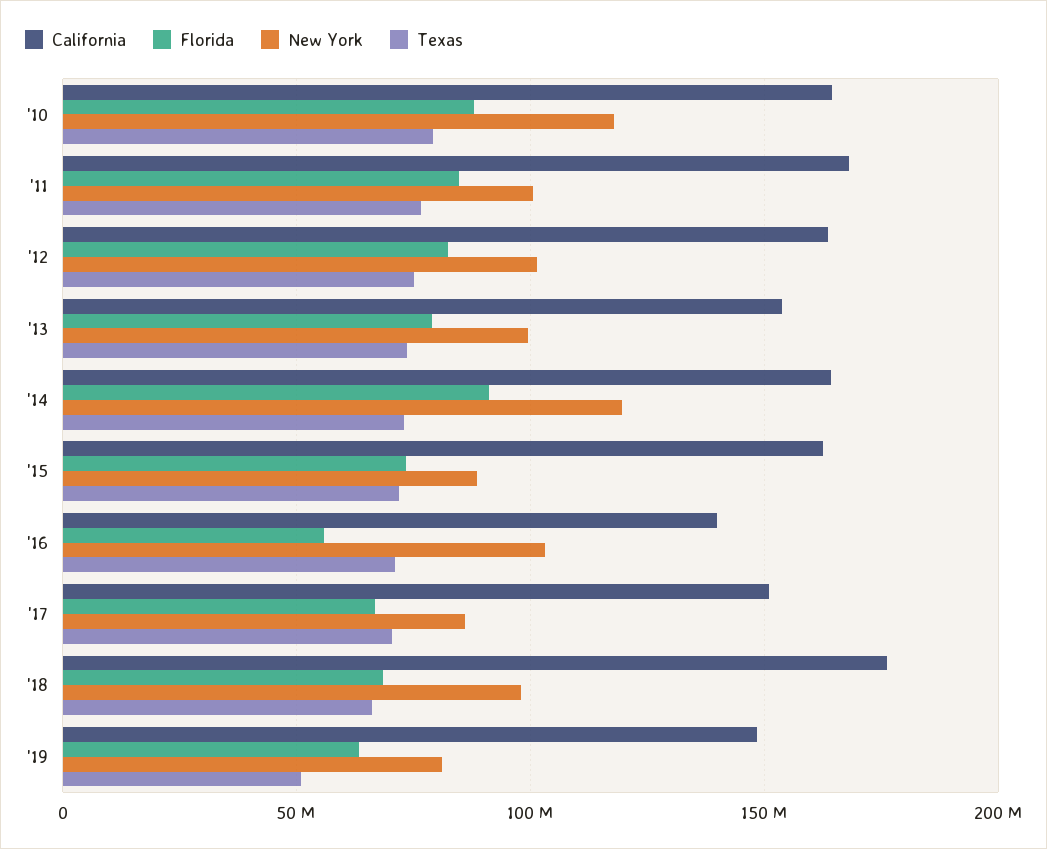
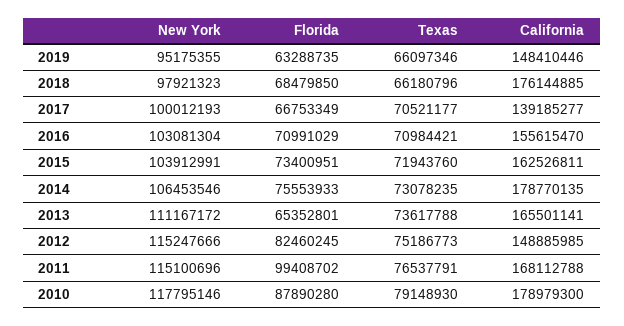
  {
    "California": {
-     "'10": 165000000,
+     "'10": 178979300,
      "'11": 168112788,
-     "'12": 165000000,
+     "'12": 148885985,
-     "'13": 155000000,
+     "'13": 165501141,
-     "'14": 165000000,
+     "'14": 178770135,
      "'15": 162526811,
-     "'16": 140000000,
+     "'16": 155615470,
-     "'17": 150000000,
+     "'17": 139185277,
      "'18": 176144885,
      "'19": 148410446
    },
    "Florida": {
      "'10": 87890280,
-     "'11": 85000000,
+     "'11": 99408702,
      "'12": 82460245,
-     "'13": 80000000,
+     "'13": 65352801,
-     "'14": 90000000,
+     "'14": 75553933,
      "'15": 73400951,
-     "'16": 55000000,
+     "'16": 70991029,
      "'17": 66753349,
      "'18": 68479850,
      "'19": 63288735
    },
    "New York": {
      "'10": 117795146,
-     "'11": 100000000,
+     "'11": 115100696,
-     "'12": 100000000,
+     "'12": 115247666,
-     "'13": 100000000,
+     "'13": 111167172,
-     "'14": 120000000,
+     "'14": 106453546,
-     "'15": 90000000,
+     "'15": 103912991,
      "'16": 103081304,
-     "'17": 85000000,
+     "'17": 100012193,
      "'18": 97921323,
-     "'19": 80000000
+     "'19": 95175355
    },
    "Texas": {
      "'10": 79148930,
      "'11": 76537791,
      "'12": 75186773,
      "'13": 73617788,
      "'14": 73078235,
      "'15": 71943760,
      "'16": 70984421,
      "'17": 70521177,
      "'18": 66180796,
-     "'19": 50000000
+     "'19": 66097346
    }
  }

